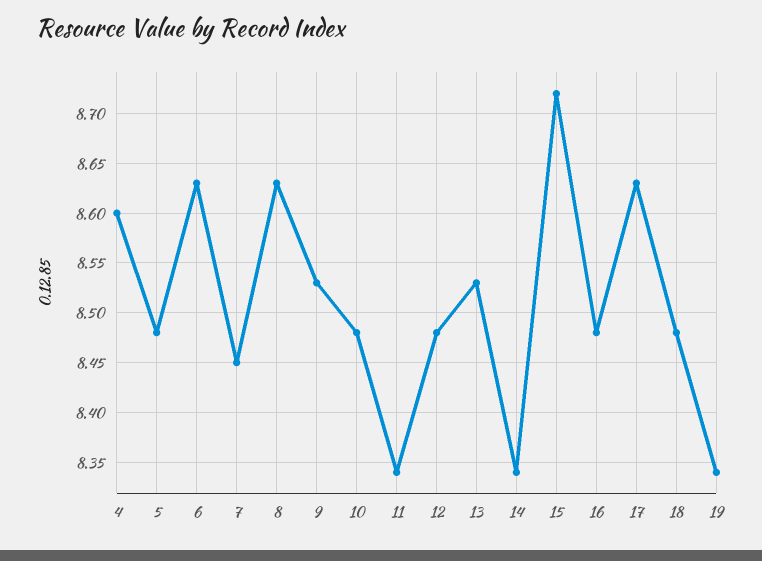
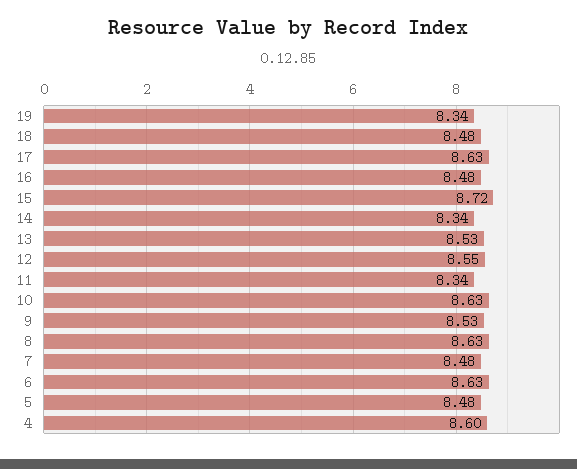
  {
    "4": 8.6,
    "5": 8.48,
    "6": 8.63,
-   "7": 8.45,
+   "7": 8.48,
    "8": 8.63,
    "9": 8.53,
-   "10": 8.48,
+   "10": 8.63,
    "11": 8.34,
-   "12": 8.48,
+   "12": 8.55,
    "13": 8.53,
    "14": 8.34,
    "15": 8.72,
    "16": 8.48,
    "17": 8.63,
    "18": 8.48,
    "19": 8.34
  }

